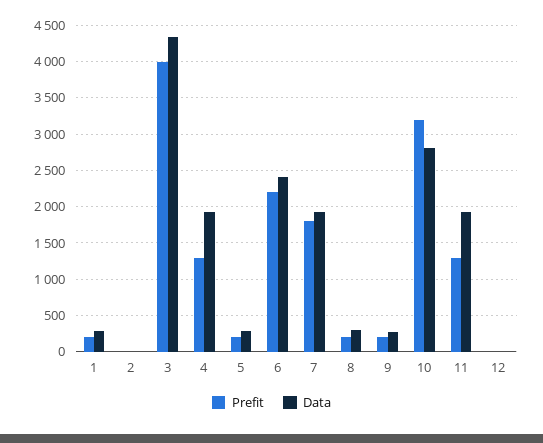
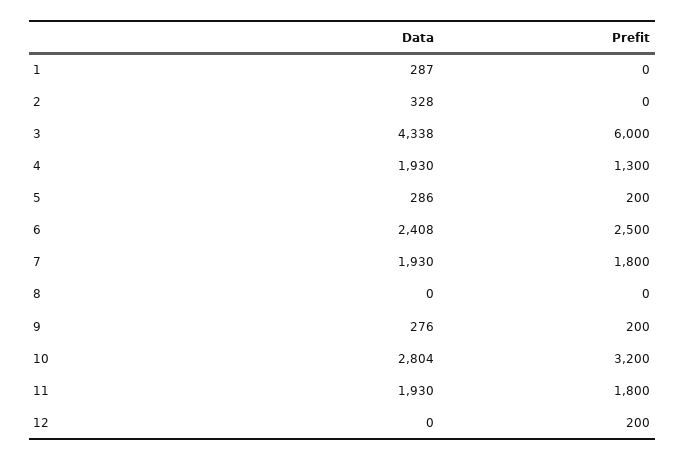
  {
    "Prefit": {
-     "1": 200,
+     "1": 0,
      "2": 0,
-     "3": 4000,
+     "3": 6000,
      "4": 1300,
      "5": 200,
-     "6": 2200,
+     "6": 2500,
      "7": 1800,
-     "8": 200,
+     "8": 0,
      "9": 200,
      "10": 3200,
-     "11": 1300,
+     "11": 1800,
-     "12": 0
+     "12": 200
    },
    "Data": {
      "1": 287,
-     "2": 0,
+     "2": 328,
      "3": 4338,
      "4": 1930,
      "5": 286,
      "6": 2408,
      "7": 1930,
-     "8": 300,
+     "8": 0,
      "9": 276,
      "10": 2804,
      "11": 1930,
      "12": 0
    }
  }

